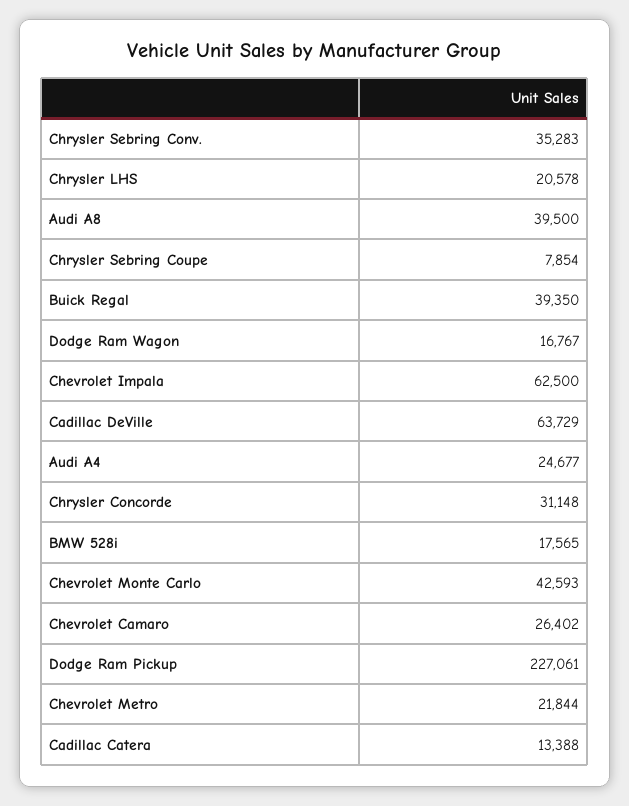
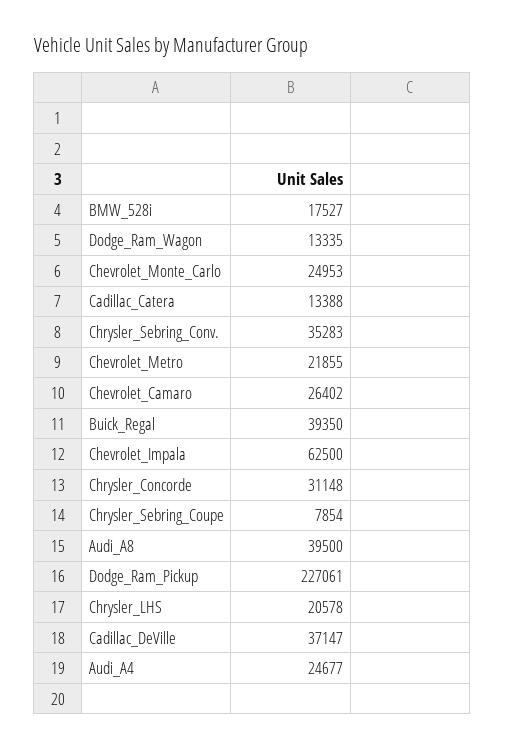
  {
    "Chrysler Sebring Conv.": 35283,
    "Chrysler LHS": 20578,
    "Audi A8": 39500,
    "Chrysler Sebring Coupe": 7854,
    "Buick Regal": 39350,
-   "Dodge Ram Wagon": 16767,
+   "Dodge Ram Wagon": 13335,
    "Chevrolet Impala": 62500,
-   "Cadillac DeVille": 63729,
+   "Cadillac DeVille": 37147,
    "Audi A4": 24677,
    "Chrysler Concorde": 31148,
-   "BMW 528i": 17565,
+   "BMW 528i": 17527,
-   "Chevrolet Monte Carlo": 42593,
+   "Chevrolet Monte Carlo": 24953,
    "Chevrolet Camaro": 26402,
    "Dodge Ram Pickup": 227061,
-   "Chevrolet Metro": 21844,
+   "Chevrolet Metro": 21855,
    "Cadillac Catera": 13388
  }

